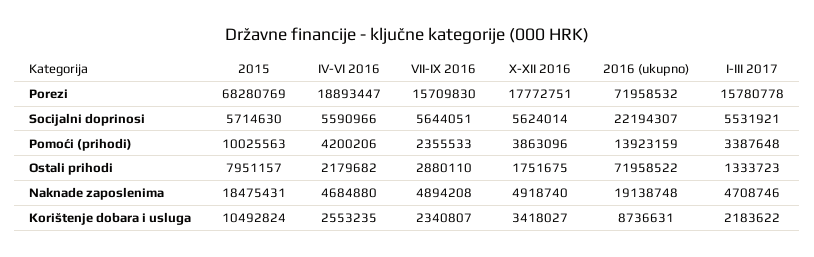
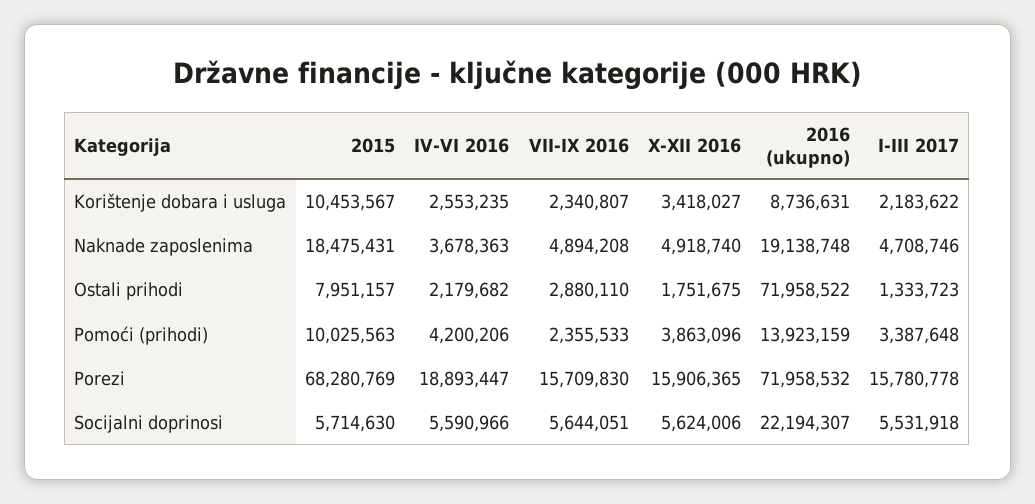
  {
    "2015": {
      "Porezi": 68280769,
      "Socijalni doprinosi": 5714630,
      "Pomoći (prihodi)": 10025563,
      "Ostali prihodi": 7951157,
      "Naknade zaposlenima": 18475431,
-     "Korištenje dobara i usluga": 10492824
+     "Korištenje dobara i usluga": 10453567
    },
    "IV-VI 2016": {
      "Porezi": 18893447,
      "Socijalni doprinosi": 5590966,
      "Pomoći (prihodi)": 4200206,
      "Ostali prihodi": 2179682,
-     "Naknade zaposlenima": 4684880,
+     "Naknade zaposlenima": 3678363,
      "Korištenje dobara i usluga": 2553235
    },
    "VII-IX 2016": {
      "Porezi": 15709830,
      "Socijalni doprinosi": 5644051,
      "Pomoći (prihodi)": 2355533,
      "Ostali prihodi": 2880110,
      "Naknade zaposlenima": 4894208,
      "Korištenje dobara i usluga": 2340807
    },
    "X-XII 2016": {
-     "Porezi": 17772751,
+     "Porezi": 15906365,
-     "Socijalni doprinosi": 5624014,
+     "Socijalni doprinosi": 5624006,
      "Pomoći (prihodi)": 3863096,
      "Ostali prihodi": 1751675,
      "Naknade zaposlenima": 4918740,
      "Korištenje dobara i usluga": 3418027
    },
    "2016 (ukupno)": {
      "Porezi": 71958532,
      "Socijalni doprinosi": 22194307,
      "Pomoći (prihodi)": 13923159,
      "Ostali prihodi": 71958522,
      "Naknade zaposlenima": 19138748,
      "Korištenje dobara i usluga": 8736631
    },
    "I-III 2017": {
      "Porezi": 15780778,
-     "Socijalni doprinosi": 5531921,
+     "Socijalni doprinosi": 5531918,
      "Pomoći (prihodi)": 3387648,
      "Ostali prihodi": 1333723,
      "Naknade zaposlenima": 4708746,
      "Korištenje dobara i usluga": 2183622
    }
  }

